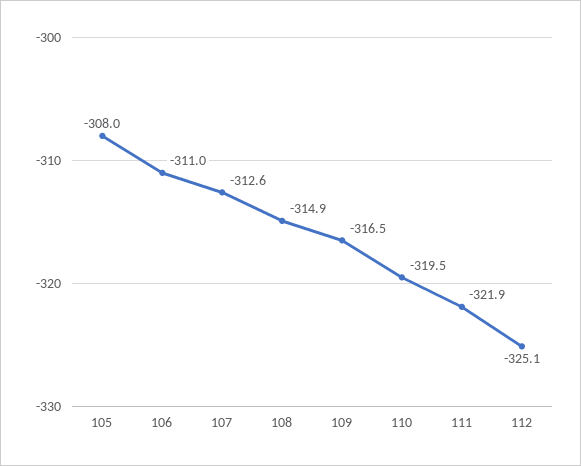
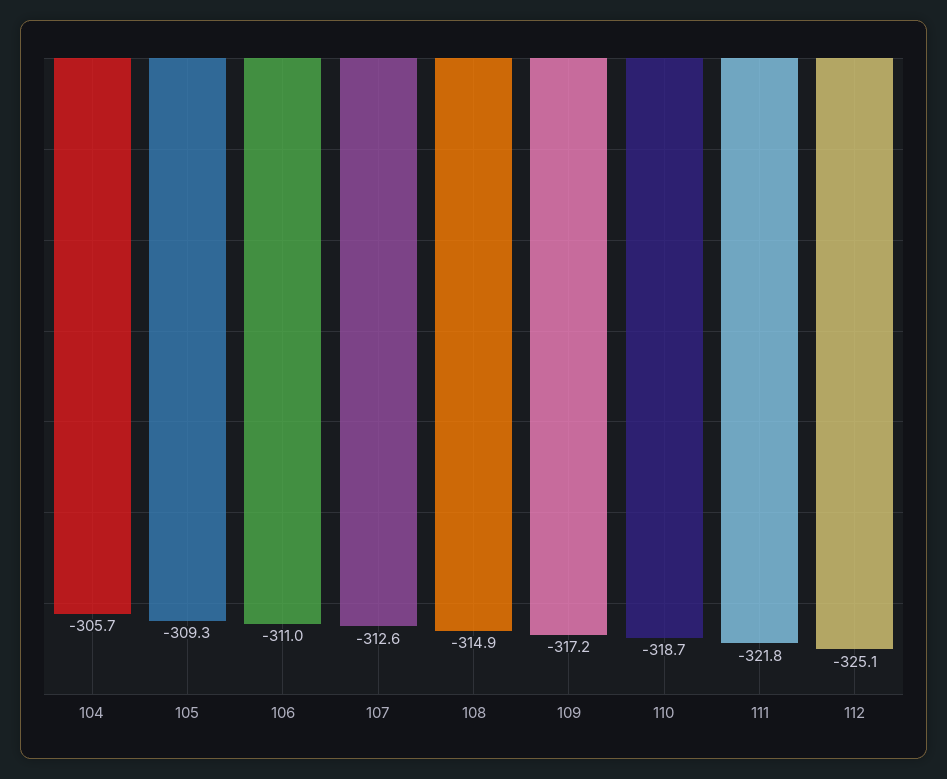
  {
-   "105": -308,
+   "105": -309.3,
    "106": -311,
    "107": -312.6,
    "108": -314.9,
-   "109": -316.5,
+   "109": -317.2,
-   "110": -319.5,
+   "110": -318.7,
-   "111": -321.9,
+   "111": -321.8,
-   "112": -325.1
+   "112": -325.1,
+   "104": -305.7
  }

